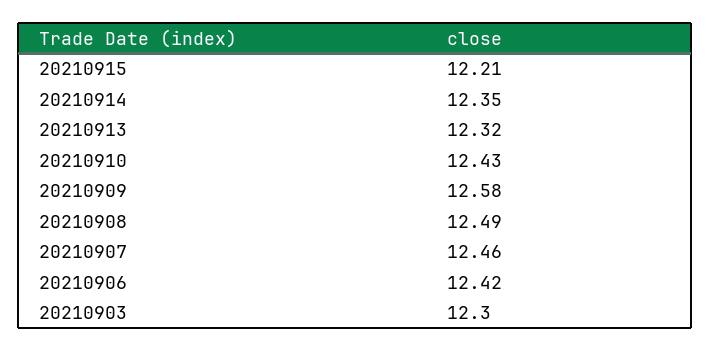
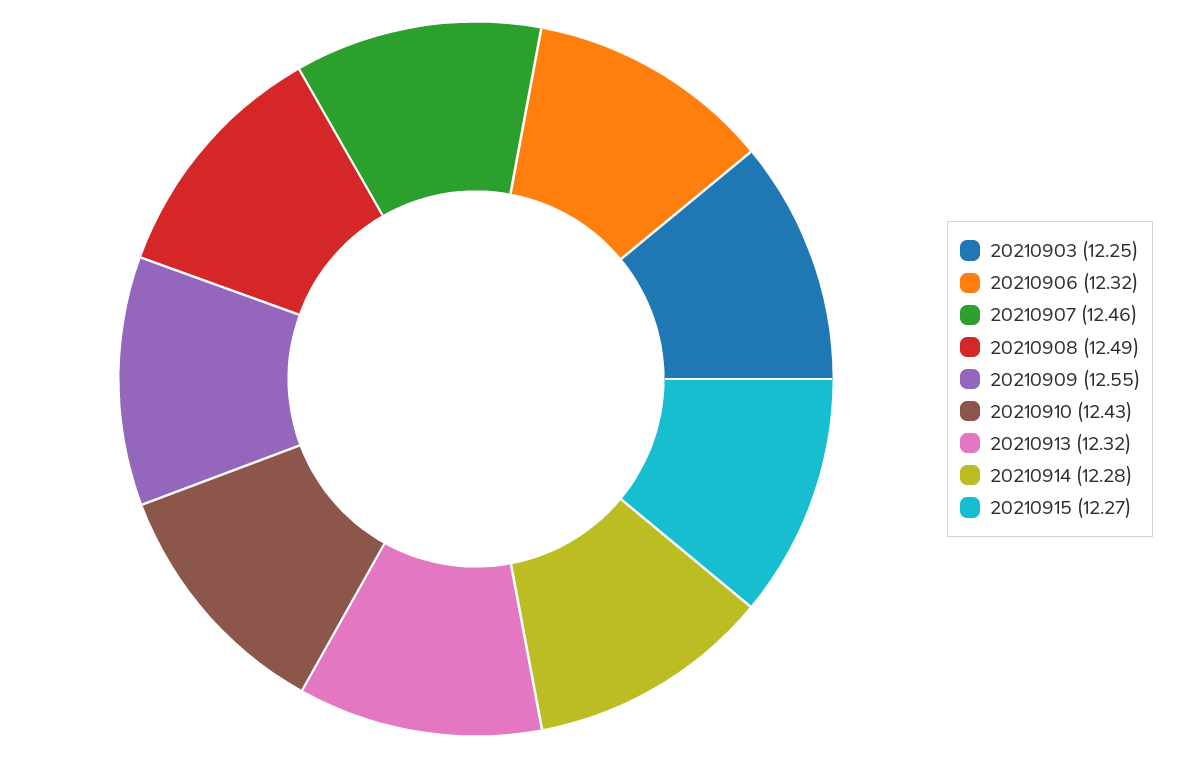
  {
-   "20210915": 12.21,
+   "20210915": 12.27,
-   "20210914": 12.35,
+   "20210914": 12.28,
    "20210913": 12.32,
    "20210910": 12.43,
-   "20210909": 12.58,
+   "20210909": 12.55,
    "20210908": 12.49,
    "20210907": 12.46,
-   "20210906": 12.42,
+   "20210906": 12.32,
-   "20210903": 12.3
+   "20210903": 12.25
  }

